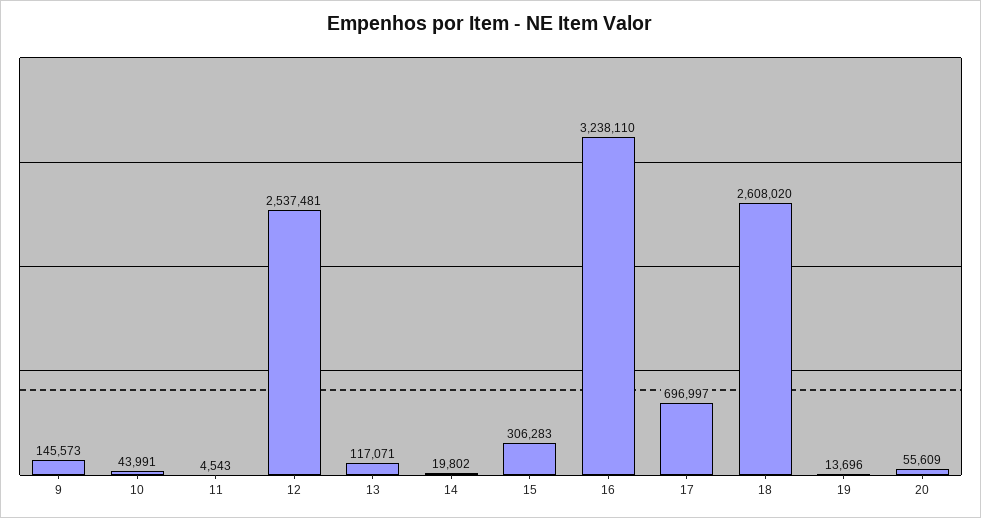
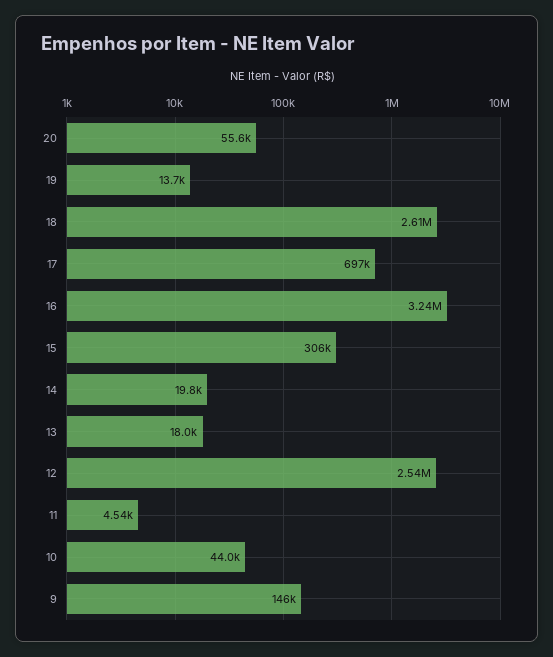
  {
    "9": 145573,
    "10": 43991,
    "11": 4543,
    "12": 2537481,
-   "13": 117071,
+   "13": 18000,
    "14": 19802,
    "15": 306283,
    "16": 3238110,
    "17": 696997,
    "18": 2608020,
    "19": 13696,
    "20": 55609
  }

